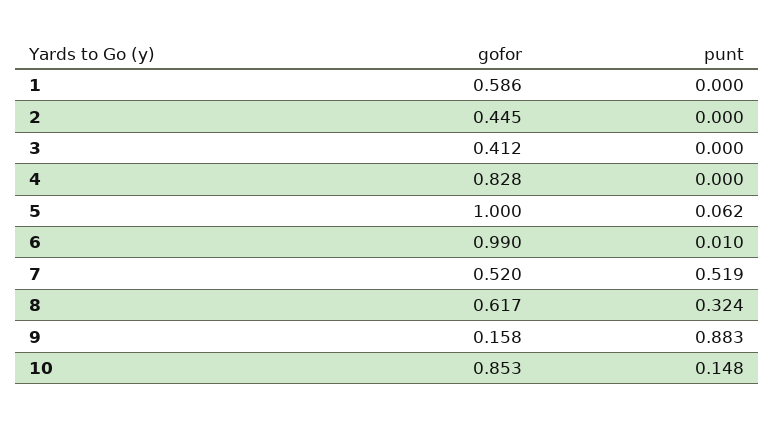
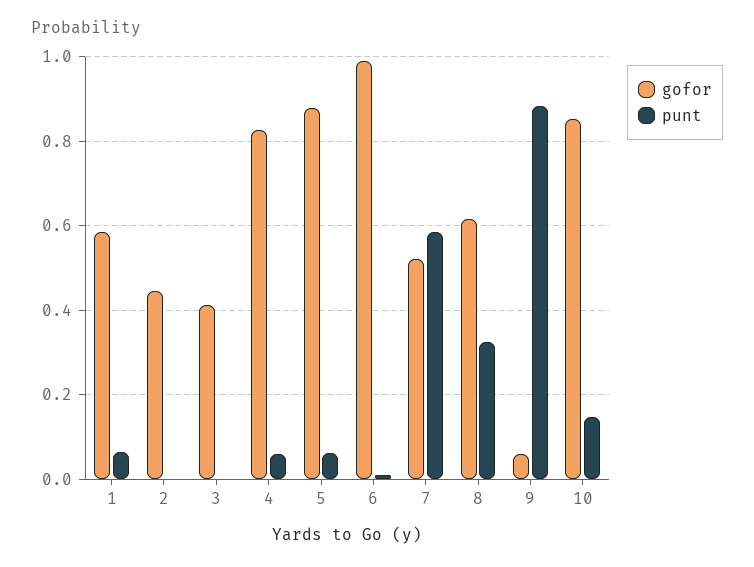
  {
    "gofor": {
      "1": 0.586,
      "2": 0.445,
      "3": 0.412,
      "4": 0.828,
-     "5": 1,
+     "5": 0.88,
      "6": 0.99,
      "7": 0.52,
      "8": 0.617,
-     "9": 0.158,
+     "9": 0.06,
      "10": 0.853
    },
    "punt": {
-     "1": 0,
+     "1": 0.06,
      "2": 0,
      "3": 0,
-     "4": 0,
+     "4": 0.06,
      "5": 0.062,
      "6": 0.01,
-     "7": 0.519,
+     "7": 0.58,
      "8": 0.324,
      "9": 0.883,
      "10": 0.148
    }
  }

